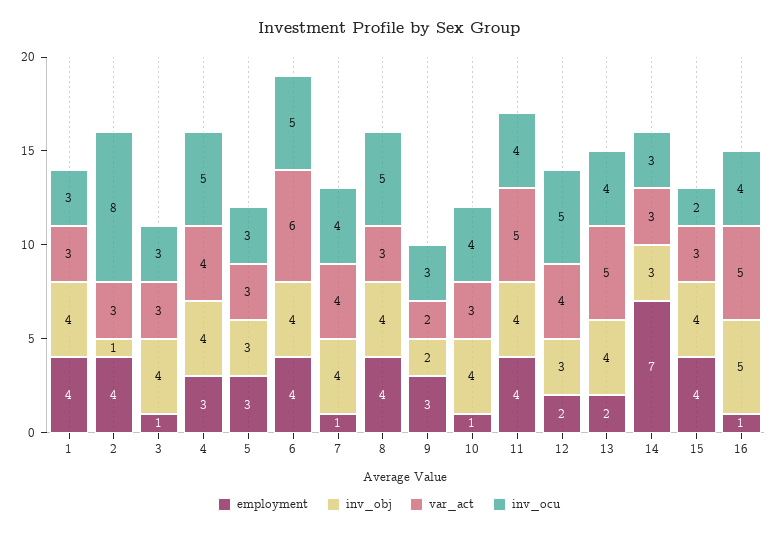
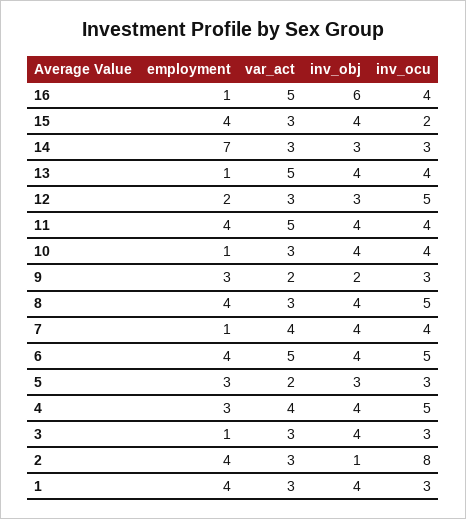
  {
    "employment": {
      "1": 4,
      "2": 4,
      "3": 1,
      "4": 3,
      "5": 3,
      "6": 4,
      "7": 1,
      "8": 4,
      "9": 3,
      "10": 1,
      "11": 4,
      "12": 2,
-     "13": 2,
+     "13": 1,
      "14": 7,
      "15": 4,
      "16": 1
    },
    "inv_obj": {
      "1": 4,
      "2": 1,
      "3": 4,
      "4": 4,
      "5": 3,
      "6": 4,
      "7": 4,
      "8": 4,
      "9": 2,
      "10": 4,
      "11": 4,
      "12": 3,
      "13": 4,
      "14": 3,
      "15": 4,
-     "16": 5
+     "16": 6
    },
    "var_act": {
      "1": 3,
      "2": 3,
      "3": 3,
      "4": 4,
-     "5": 3,
+     "5": 2,
-     "6": 6,
+     "6": 5,
      "7": 4,
      "8": 3,
      "9": 2,
      "10": 3,
      "11": 5,
-     "12": 4,
+     "12": 3,
      "13": 5,
      "14": 3,
      "15": 3,
      "16": 5
    },
    "inv_ocu": {
      "1": 3,
      "2": 8,
      "3": 3,
      "4": 5,
      "5": 3,
      "6": 5,
      "7": 4,
      "8": 5,
      "9": 3,
      "10": 4,
      "11": 4,
      "12": 5,
      "13": 4,
      "14": 3,
      "15": 2,
      "16": 4
    }
  }

